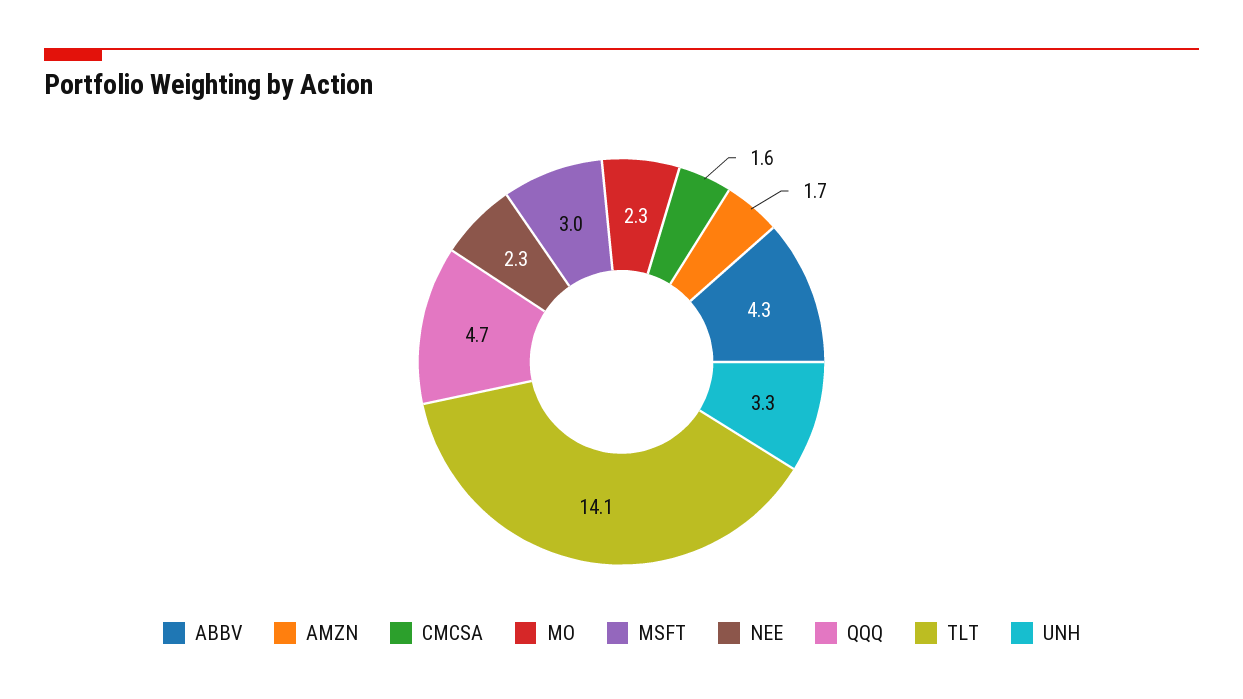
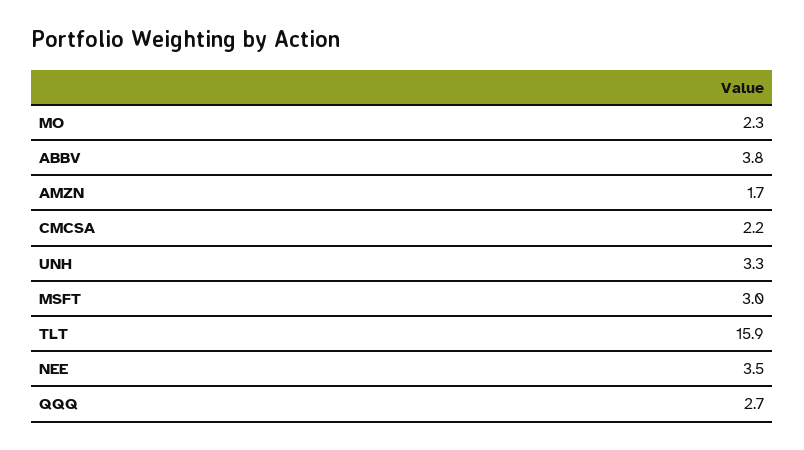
  {
-   "ABBV": 4.3,
+   "ABBV": 3.8,
    "AMZN": 1.7,
-   "CMCSA": 1.6,
+   "CMCSA": 2.2,
    "MO": 2.3,
    "MSFT": 3,
-   "NEE": 2.3,
+   "NEE": 3.5,
-   "QQQ": 4.7,
+   "QQQ": 2.7,
-   "TLT": 14.1,
+   "TLT": 15.9,
    "UNH": 3.3
  }

